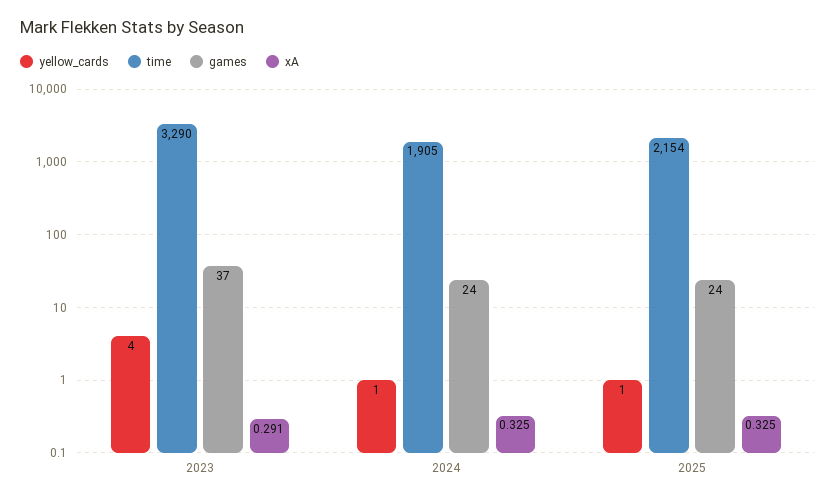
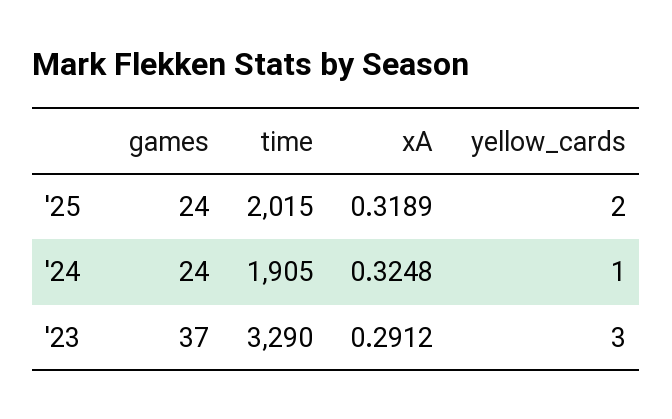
  {
    "yellow_cards": {
-     "2023": 4,
+     "2023": 3,
      "2024": 1,
-     "2025": 1
+     "2025": 2
    },
    "time": {
      "2023": 3290,
      "2024": 1905,
-     "2025": 2154
+     "2025": 2015
    },
    "games": {
      "2023": 37,
      "2024": 24,
      "2025": 24
    },
    "xA": {
      "2023": 0.2912,
      "2024": 0.3248,
-     "2025": 0.325
+     "2025": 0.3189
    }
  }

